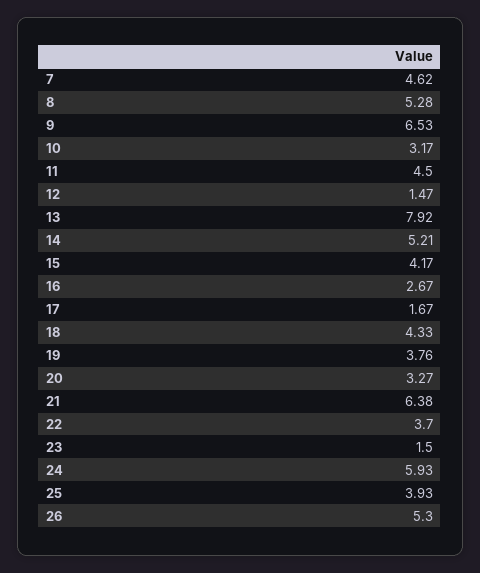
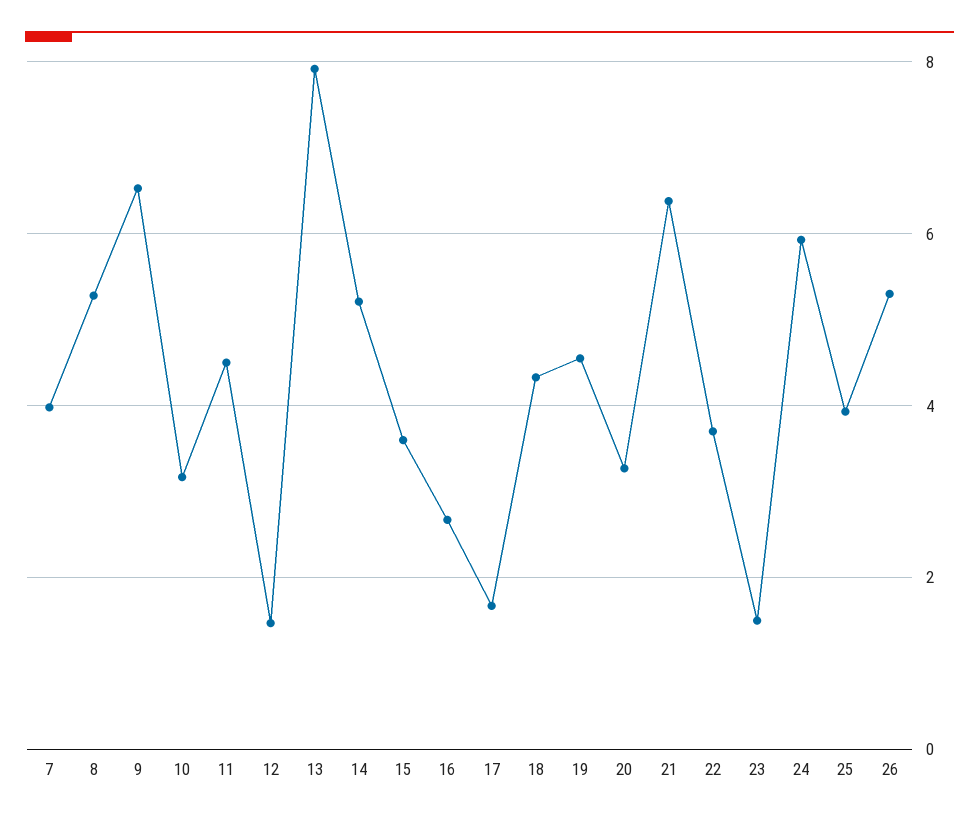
  {
-   "7": 4.62,
+   "7": 4,
    "8": 5.28,
    "9": 6.53,
    "10": 3.17,
    "11": 4.5,
    "12": 1.47,
    "13": 7.92,
    "14": 5.21,
-   "15": 4.17,
+   "15": 3.6,
    "16": 2.67,
    "17": 1.67,
    "18": 4.33,
-   "19": 3.76,
+   "19": 4.6,
    "20": 3.27,
    "21": 6.38,
    "22": 3.7,
    "23": 1.5,
    "24": 5.93,
    "25": 3.93,
    "26": 5.3
  }

